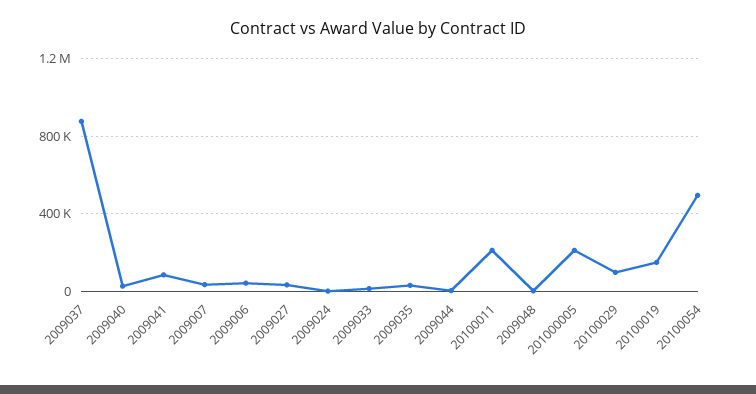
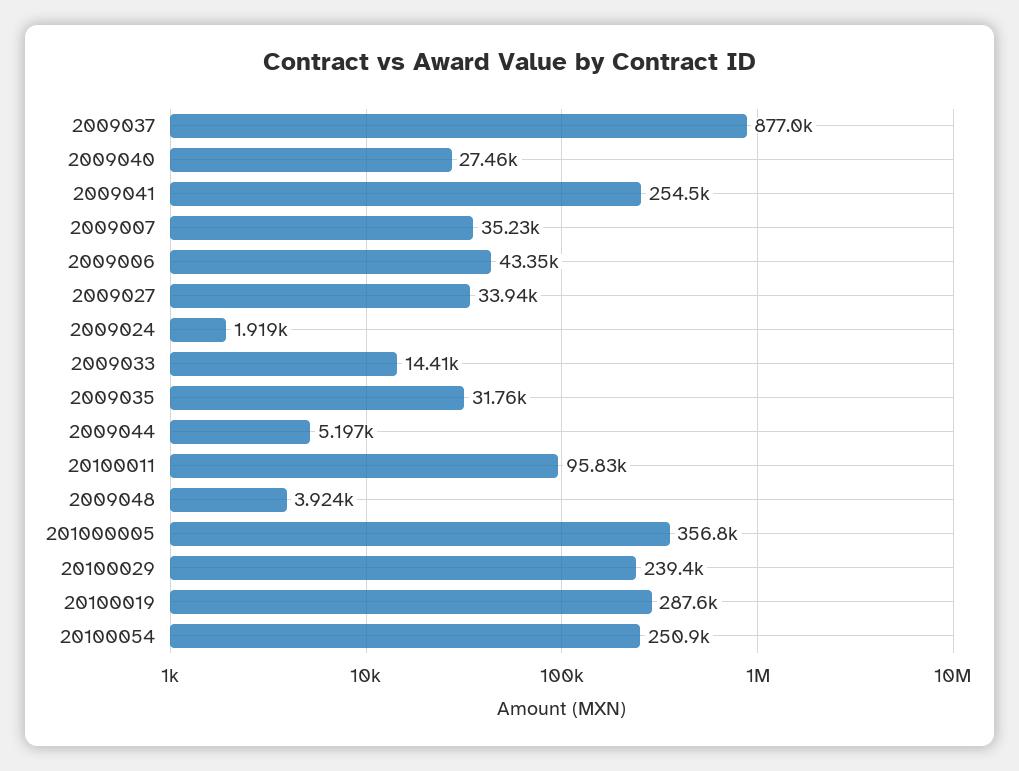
  {
    "2009037": 877000,
    "2009040": 27460,
-   "2009041": 100000,
+   "2009041": 254500,
    "2009007": 35230,
    "2009006": 43350,
    "2009027": 33940,
    "2009024": 1919,
    "2009033": 14410,
    "2009035": 31760,
    "2009044": 5197,
-   "20100011": 200000,
+   "20100011": 95830,
    "2009048": 3924,
-   "201000005": 200000,
+   "201000005": 356800,
-   "20100029": 100000,
+   "20100029": 239400,
-   "20100019": 150000,
+   "20100019": 287600,
-   "20100054": 500000
+   "20100054": 250900
  }

